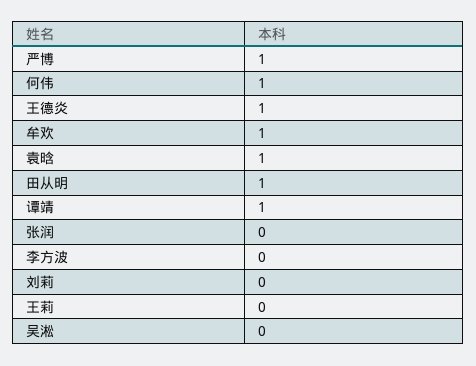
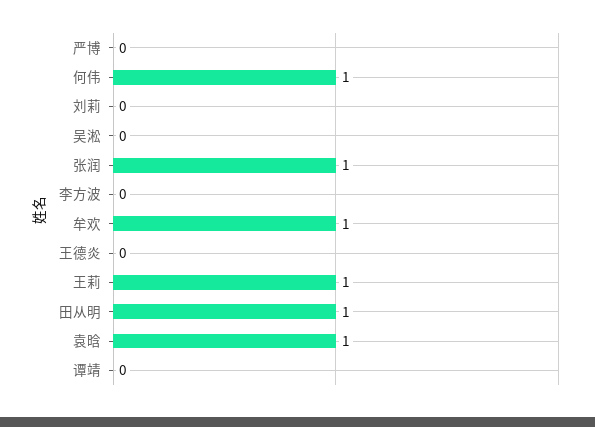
  {
-   "严博": 1,
+   "严博": 0,
    "何伟": 1,
-   "王德炎": 1,
+   "王德炎": 0,
    "牟欢": 1,
    "袁晗": 1,
    "田从明": 1,
-   "谭靖": 1,
+   "谭靖": 0,
-   "张润": 0,
+   "张润": 1,
    "李方波": 0,
    "刘莉": 0,
-   "王莉": 0,
+   "王莉": 1,
    "吴淞": 0
  }

